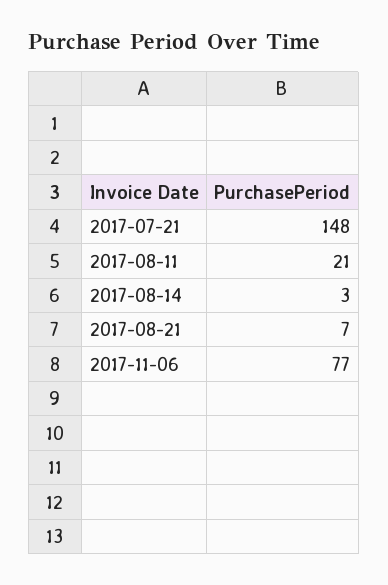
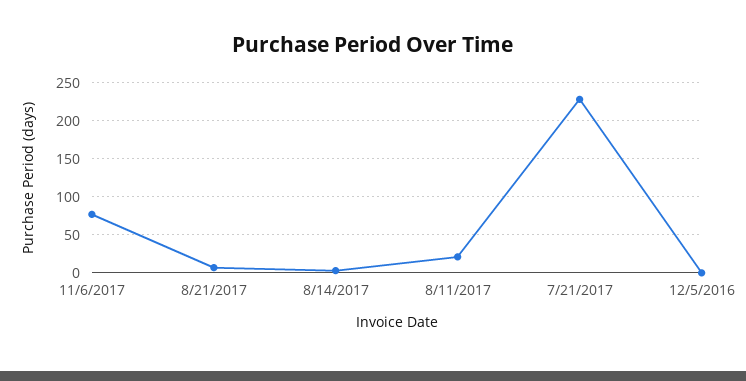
  {
-   "2017-07-21": 148,
+   "2017-07-21": 230,
    "2017-08-11": 21,
    "2017-08-14": 3,
    "2017-08-21": 7,
-   "2017-11-06": 77
+   "2017-11-06": 77,
+   "12/5/2016": 0
  }

